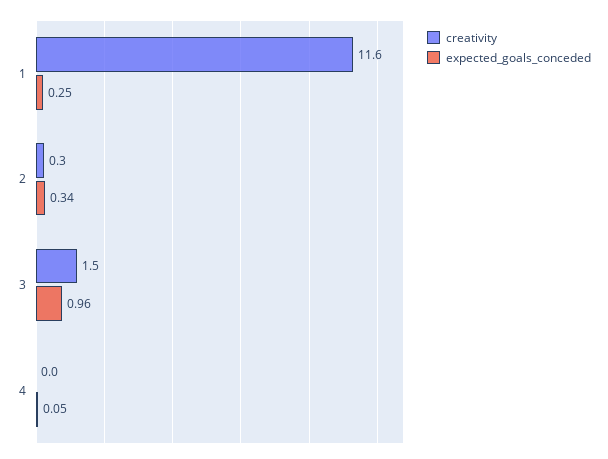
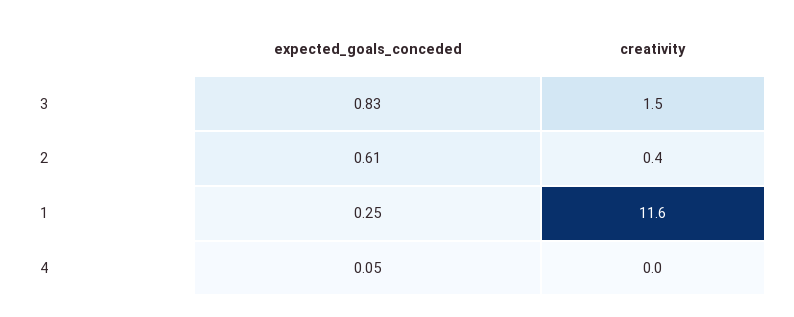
  {
    "creativity": {
      "1": 11.6,
-     "2": 0.3,
+     "2": 0.4,
      "3": 1.5,
      "4": 0
    },
    "expected_goals_conceded": {
      "1": 0.25,
-     "2": 0.34,
+     "2": 0.61,
-     "3": 0.96,
+     "3": 0.83,
      "4": 0.05
    }
  }

